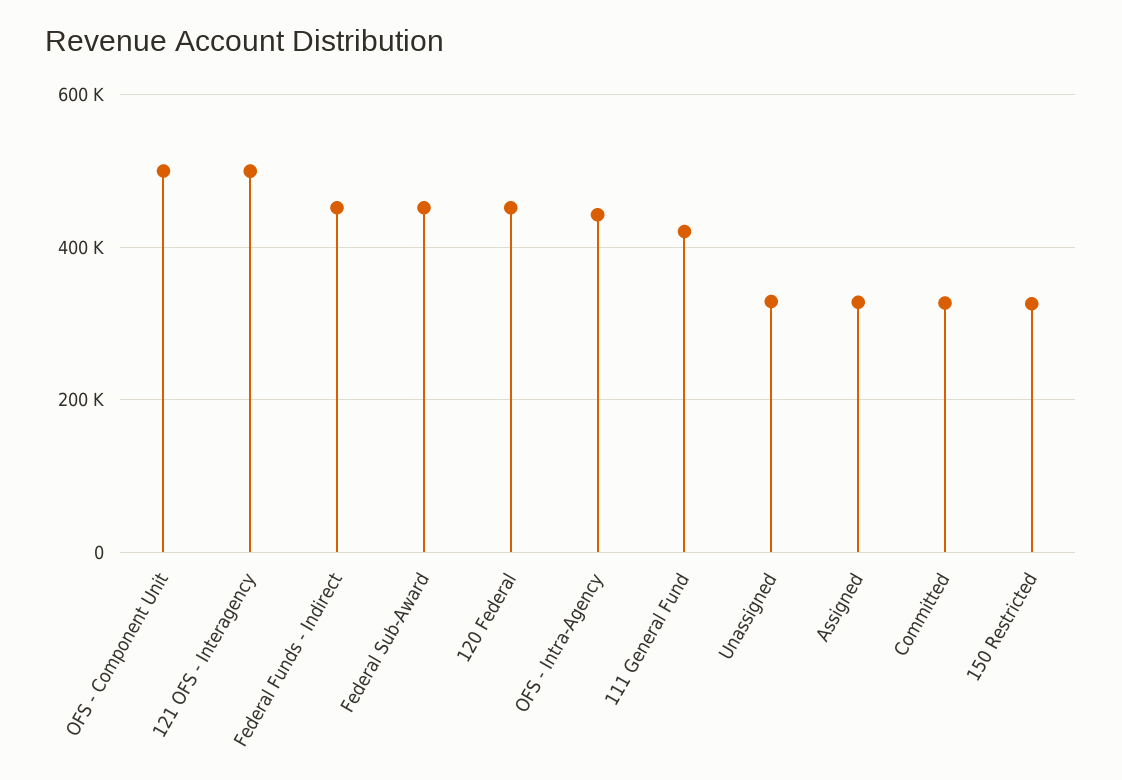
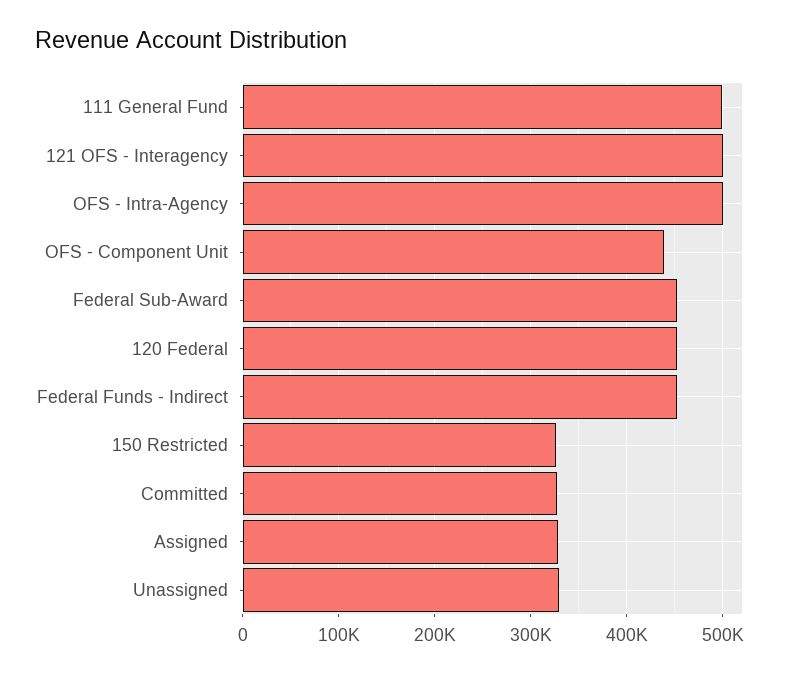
  {
-   "OFS - Component Unit": 500000,
+   "OFS - Component Unit": 440000,
    "121 OFS - Interagency": 500000,
    "Federal Funds - Indirect": 450000,
    "Federal Sub-Award": 450000,
    "120 Federal": 450000,
-   "OFS - Intra-Agency": 440000,
+   "OFS - Intra-Agency": 500000,
-   "111 General Fund": 420000,
+   "111 General Fund": 500000,
    "Unassigned": 330000,
    "Assigned": 330000,
    "Committed": 330000,
    "150 Restricted": 330000
  }

